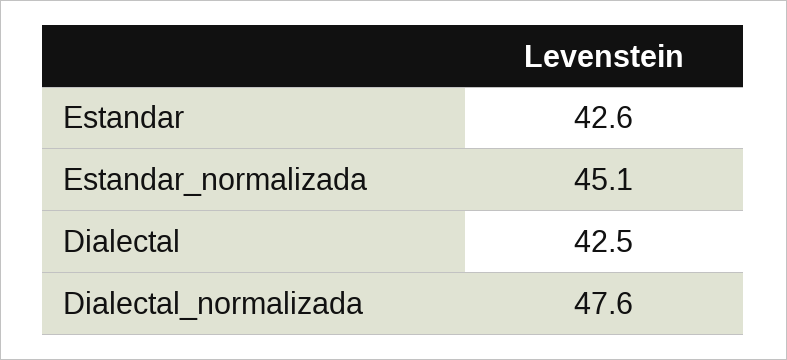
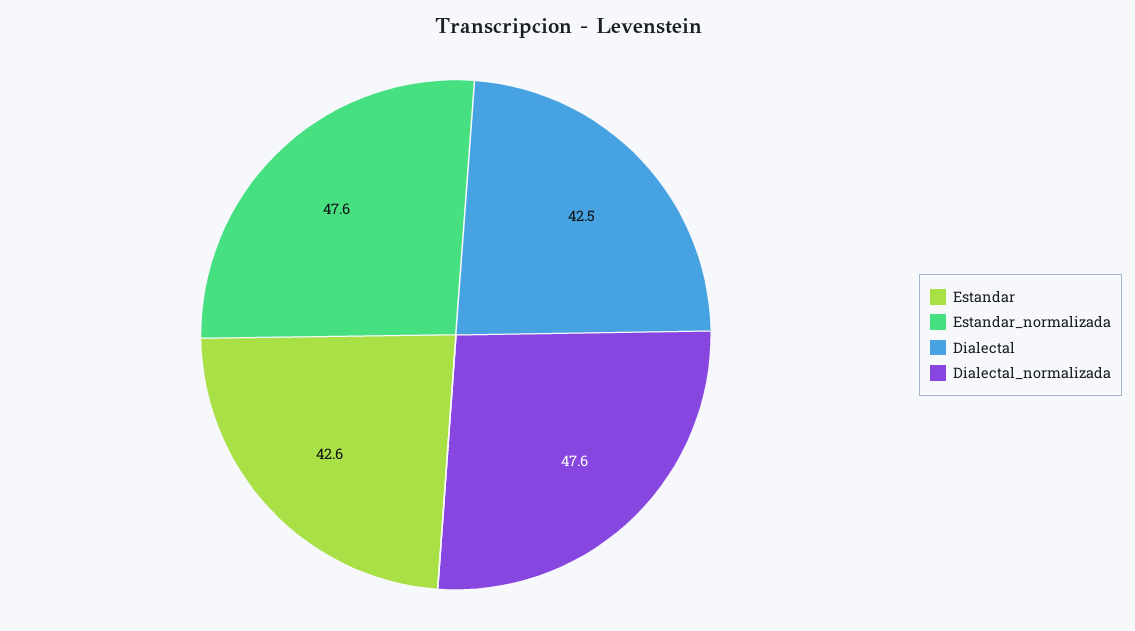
  {
    "Estandar": 42.6,
-   "Estandar_normalizada": 45.1,
+   "Estandar_normalizada": 47.6,
    "Dialectal": 42.5,
    "Dialectal_normalizada": 47.6
  }

